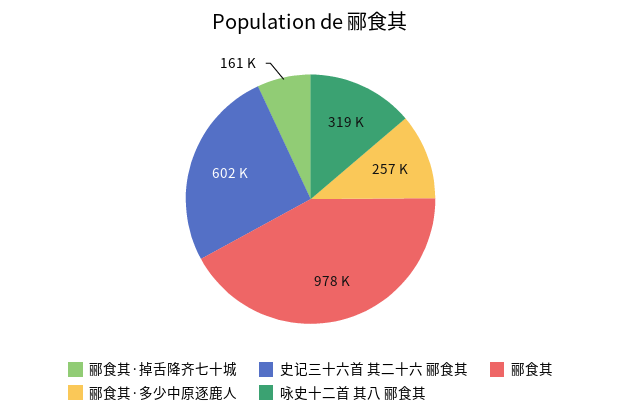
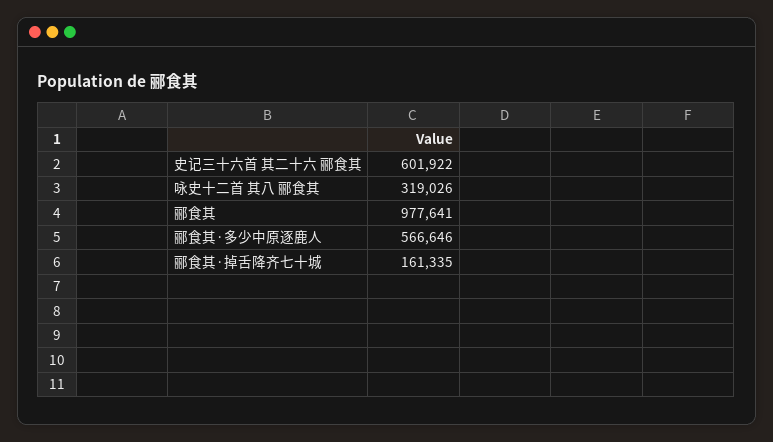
  {
    "郦食其·掉舌降齐七十城": 161335,
    "史记三十六首 其二十六 郦食其": 601922,
    "郦食其": 977641,
-   "郦食其·多少中原逐鹿人": 257000,
+   "郦食其·多少中原逐鹿人": 566646,
    "咏史十二首 其八 郦食其": 319026
  }

